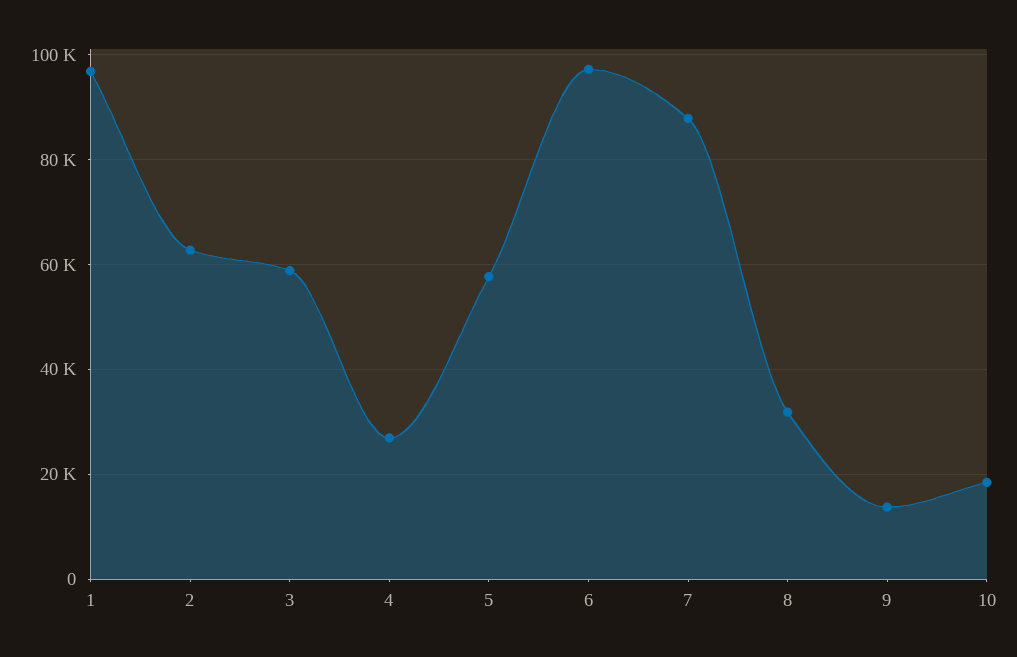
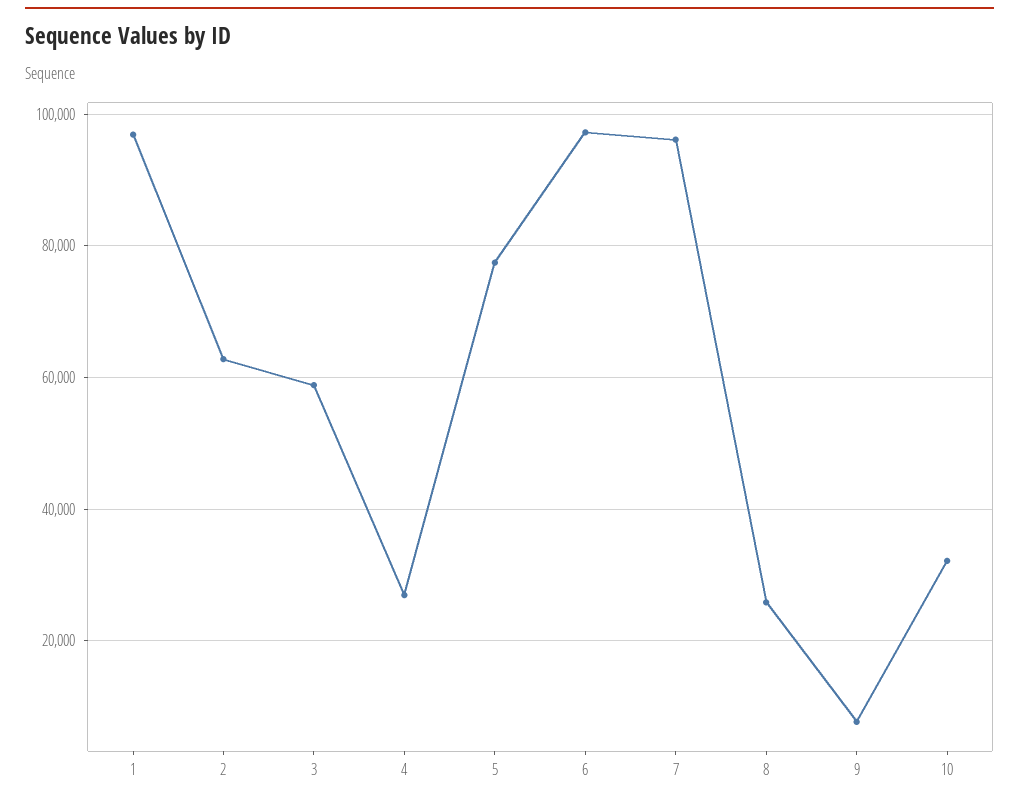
  {
    "1": 96000,
    "2": 62000,
    "3": 58000,
    "4": 26000,
-   "5": 58000,
+   "5": 78000,
    "6": 98000,
-   "7": 88000,
+   "7": 96000,
-   "8": 32000,
+   "8": 26000,
-   "9": 14000,
+   "9": 8000,
-   "10": 18000
+   "10": 32000
  }

